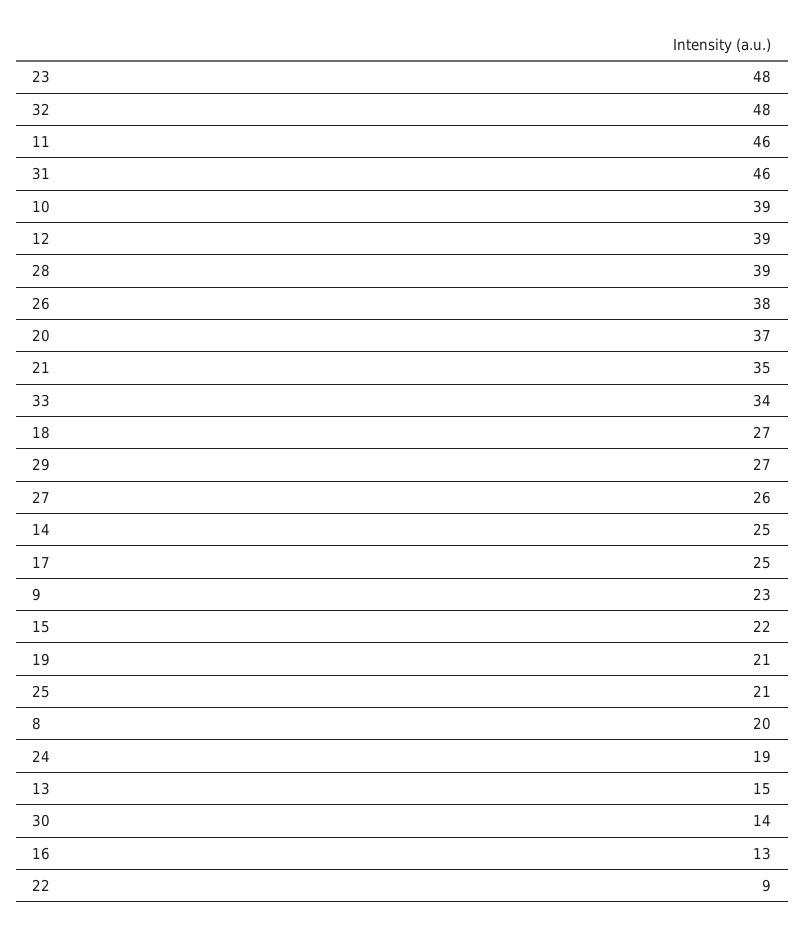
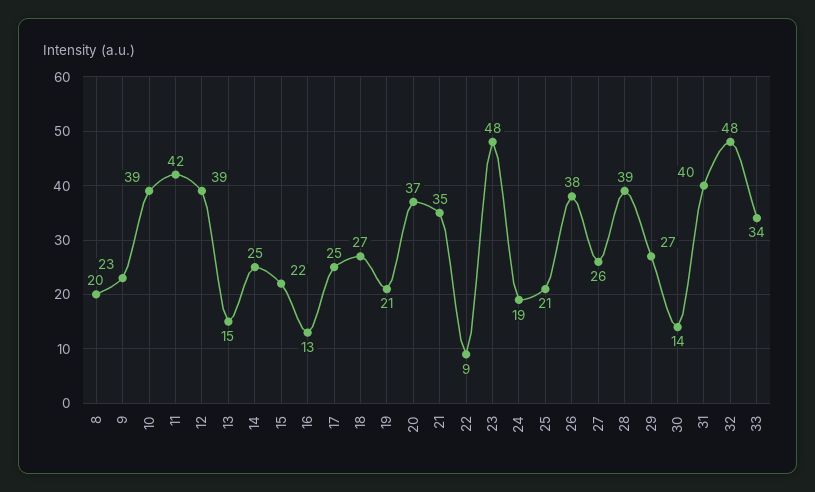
  {
    "23": 48,
    "32": 48,
-   "11": 46,
+   "11": 42,
-   "31": 46,
+   "31": 40,
    "10": 39,
    "12": 39,
    "28": 39,
    "26": 38,
    "20": 37,
    "21": 35,
    "33": 34,
    "18": 27,
    "29": 27,
    "27": 26,
    "14": 25,
    "17": 25,
    "9": 23,
    "15": 22,
    "19": 21,
    "25": 21,
    "8": 20,
    "24": 19,
    "13": 15,
    "30": 14,
    "16": 13,
    "22": 9
  }

